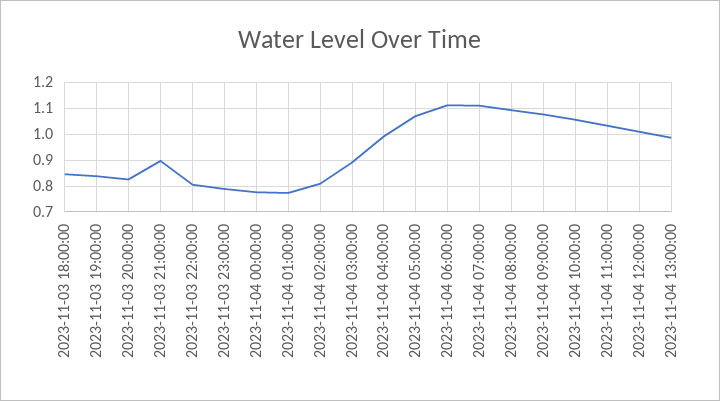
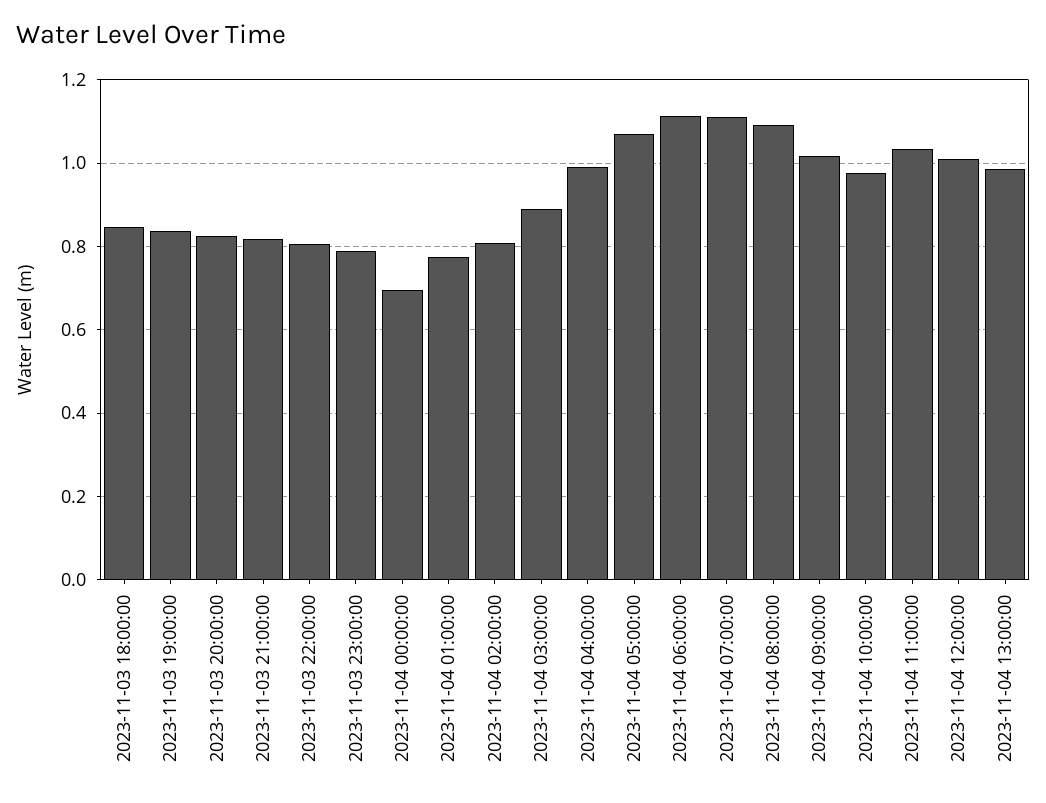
  {
    "2023-11-03 18:00:00": 0.84,
    "2023-11-03 19:00:00": 0.84,
    "2023-11-03 20:00:00": 0.82,
-   "2023-11-03 21:00:00": 0.9,
+   "2023-11-03 21:00:00": 0.82,
    "2023-11-03 22:00:00": 0.8,
    "2023-11-03 23:00:00": 0.78,
-   "2023-11-04 00:00:00": 0.775,
+   "2023-11-04 00:00:00": 0.7,
    "2023-11-04 01:00:00": 0.78,
    "2023-11-04 02:00:00": 0.8,
    "2023-11-04 03:00:00": 0.9,
    "2023-11-04 04:00:00": 1,
    "2023-11-04 05:00:00": 1.08,
    "2023-11-04 06:00:00": 1.12,
    "2023-11-04 07:00:00": 1.12,
    "2023-11-04 08:00:00": 1.1,
-   "2023-11-04 09:00:00": 1.075,
+   "2023-11-04 09:00:00": 1.02,
-   "2023-11-04 10:00:00": 1.05,
+   "2023-11-04 10:00:00": 0.98,
    "2023-11-04 11:00:00": 1.04,
    "2023-11-04 12:00:00": 1,
    "2023-11-04 13:00:00": 0.98
  }

